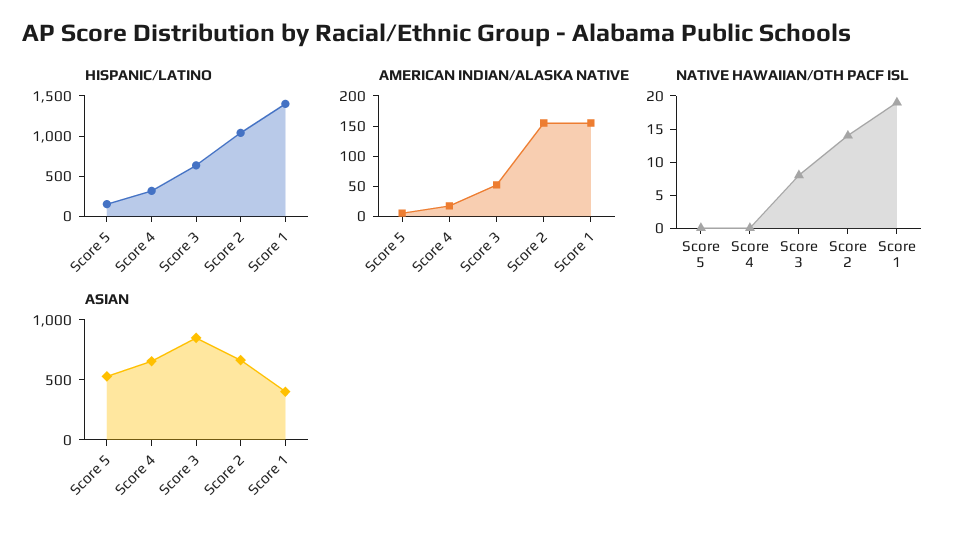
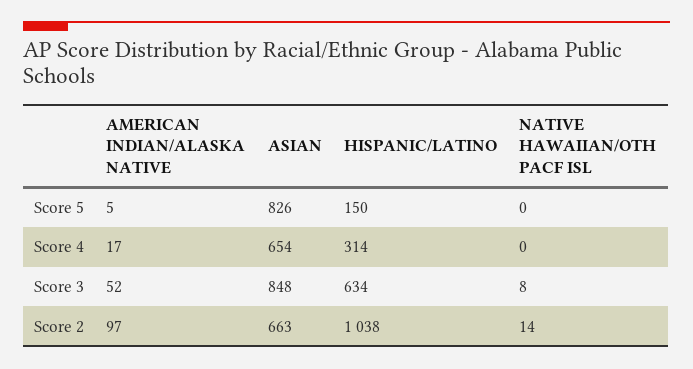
  {
    "HISPANIC/LATINO": {
      "Score 5": 150,
      "Score 4": 314,
      "Score 3": 634,
-     "Score 2": 1038,
+     "Score 2": 1038
-     "Score 1": 1400
    },
    "AMERICAN INDIAN/ALASKA NATIVE": {
      "Score 5": 5,
      "Score 4": 17,
      "Score 3": 52,
-     "Score 2": 150,
+     "Score 2": 97
-     "Score 1": 150
    },
    "NATIVE HAWAIIAN/OTH PACF ISL": {
      "Score 5": 0,
      "Score 4": 0,
      "Score 3": 8,
-     "Score 2": 14,
+     "Score 2": 14
-     "Score 1": 20
    },
    "ASIAN": {
-     "Score 5": 500,
+     "Score 5": 826,
      "Score 4": 654,
      "Score 3": 848,
-     "Score 2": 663,
+     "Score 2": 663
-     "Score 1": 400
    }
  }

